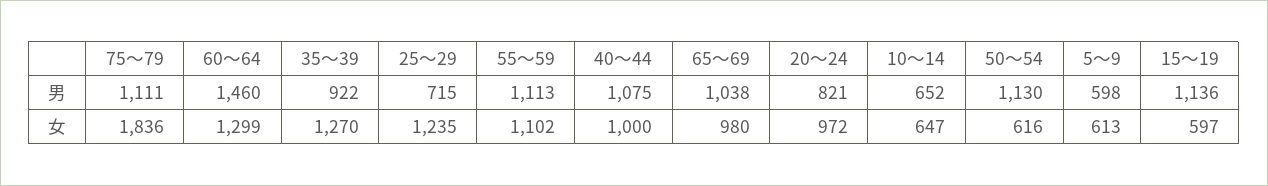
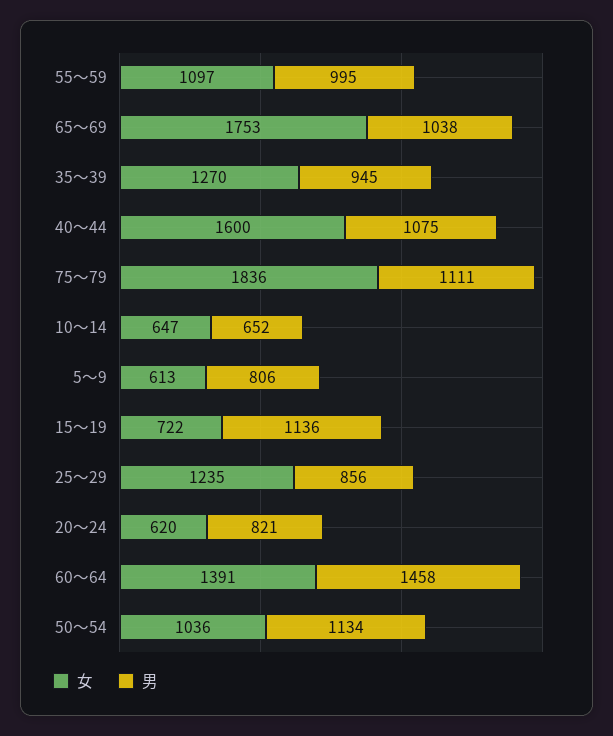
  {
    "男": {
      "75～79": 1111,
-     "60～64": 1460,
+     "60～64": 1458,
-     "35～39": 922,
+     "35～39": 945,
-     "25～29": 715,
+     "25～29": 856,
-     "55～59": 1113,
+     "55～59": 995,
      "40～44": 1075,
      "65～69": 1038,
      "20～24": 821,
      "10～14": 652,
-     "50～54": 1130,
+     "50～54": 1134,
-     "5～9": 598,
+     "5～9": 806,
      "15～19": 1136
    },
    "女": {
      "75～79": 1836,
-     "60～64": 1299,
+     "60～64": 1391,
      "35～39": 1270,
      "25～29": 1235,
-     "55～59": 1102,
+     "55～59": 1097,
-     "40～44": 1000,
+     "40～44": 1600,
-     "65～69": 980,
+     "65～69": 1753,
-     "20～24": 972,
+     "20～24": 620,
      "10～14": 647,
-     "50～54": 616,
+     "50～54": 1036,
      "5～9": 613,
-     "15～19": 597
+     "15～19": 722
    }
  }

